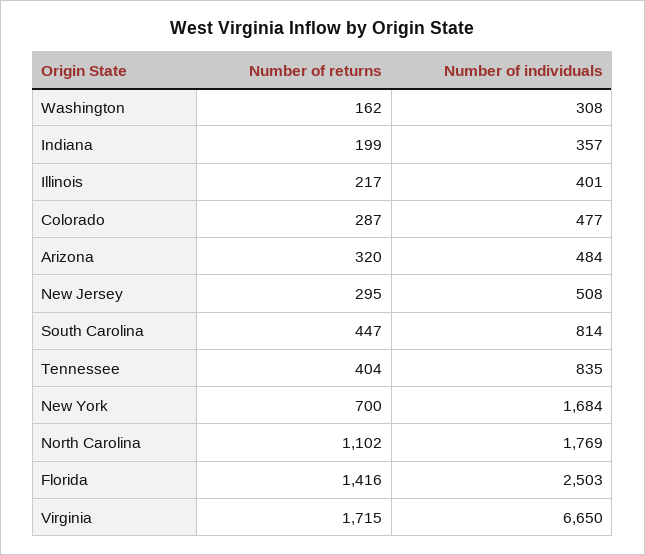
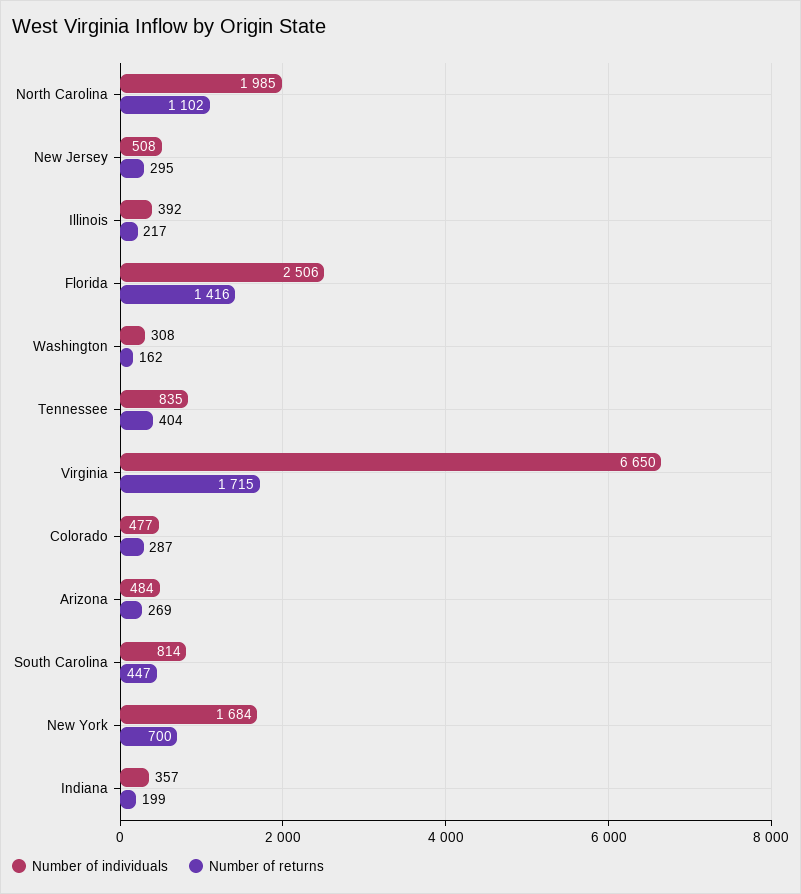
  {
    "Number of returns": {
      "Washington": 162,
      "Indiana": 199,
      "Illinois": 217,
      "Colorado": 287,
-     "Arizona": 320,
+     "Arizona": 269,
      "New Jersey": 295,
      "South Carolina": 447,
      "Tennessee": 404,
      "New York": 700,
      "North Carolina": 1102,
      "Florida": 1416,
      "Virginia": 1715
    },
    "Number of individuals": {
      "Washington": 308,
      "Indiana": 357,
-     "Illinois": 401,
+     "Illinois": 392,
      "Colorado": 477,
      "Arizona": 484,
      "New Jersey": 508,
      "South Carolina": 814,
      "Tennessee": 835,
      "New York": 1684,
-     "North Carolina": 1769,
+     "North Carolina": 1985,
-     "Florida": 2503,
+     "Florida": 2506,
      "Virginia": 6650
    }
  }

